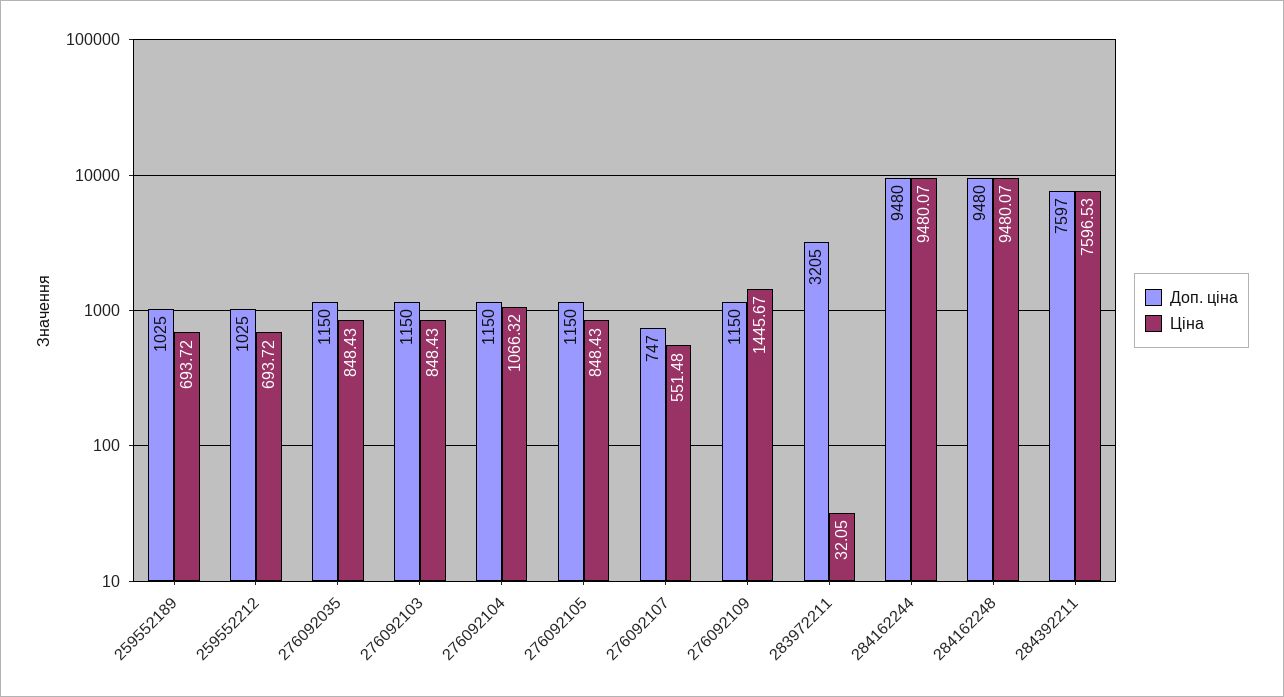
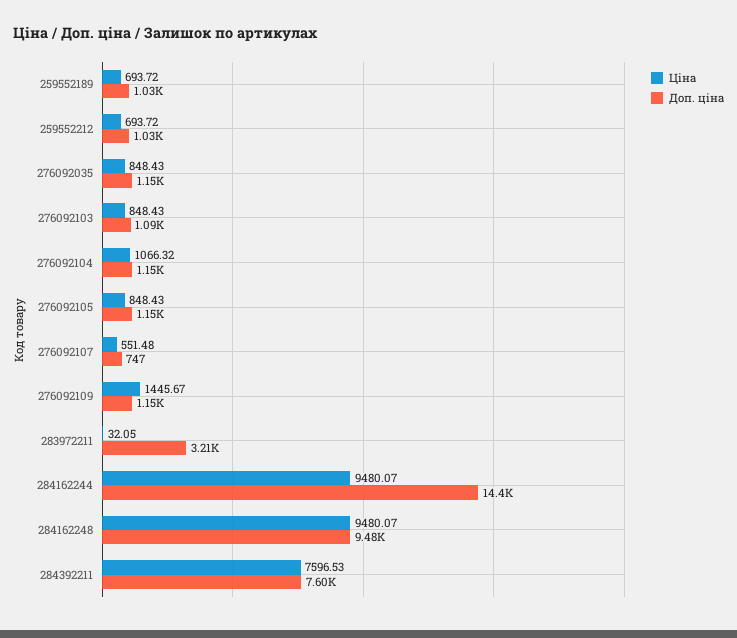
  {
    "Доп. ціна": {
      "259552189": 1025,
      "259552212": 1025,
      "276092035": 1150,
-     "276092103": 1150,
+     "276092103": 1090,
      "276092104": 1150,
      "276092105": 1150,
      "276092107": 747,
      "276092109": 1150,
      "283972211": 3205,
-     "284162244": 9480,
+     "284162244": 14400,
      "284162248": 9480,
      "284392211": 7597
    },
    "Ціна": {
      "259552189": 693.72,
      "259552212": 693.72,
      "276092035": 848.43,
      "276092103": 848.43,
      "276092104": 1066.32,
      "276092105": 848.43,
      "276092107": 551.48,
      "276092109": 1445.67,
      "283972211": 32.05,
      "284162244": 9480.07,
      "284162248": 9480.07,
      "284392211": 7596.53
    }
  }

